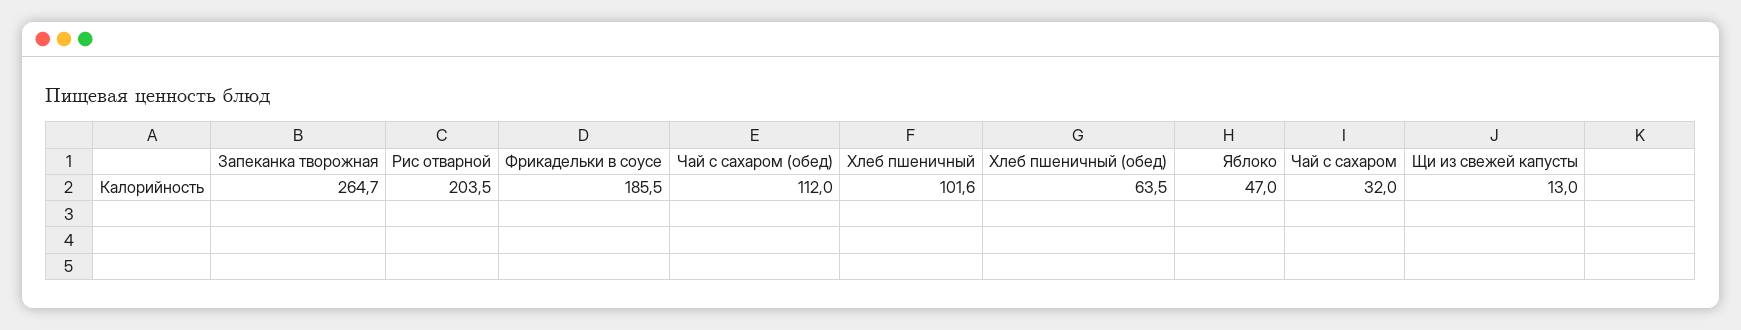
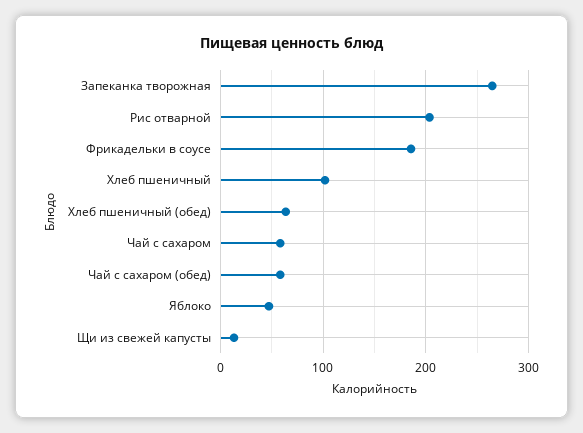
  {
    "Запеканка творожная": 264.7,
    "Рис отварной": 203.5,
    "Фрикадельки в соусе": 185.5,
-   "Чай с сахаром (обед)": 112,
+   "Чай с сахаром (обед)": 60,
    "Хлеб пшеничный": 101.6,
    "Хлеб пшеничный (обед)": 63.5,
    "Яблоко": 47,
-   "Чай с сахаром": 32,
+   "Чай с сахаром": 60,
    "Щи из свежей капусты": 13
  }

